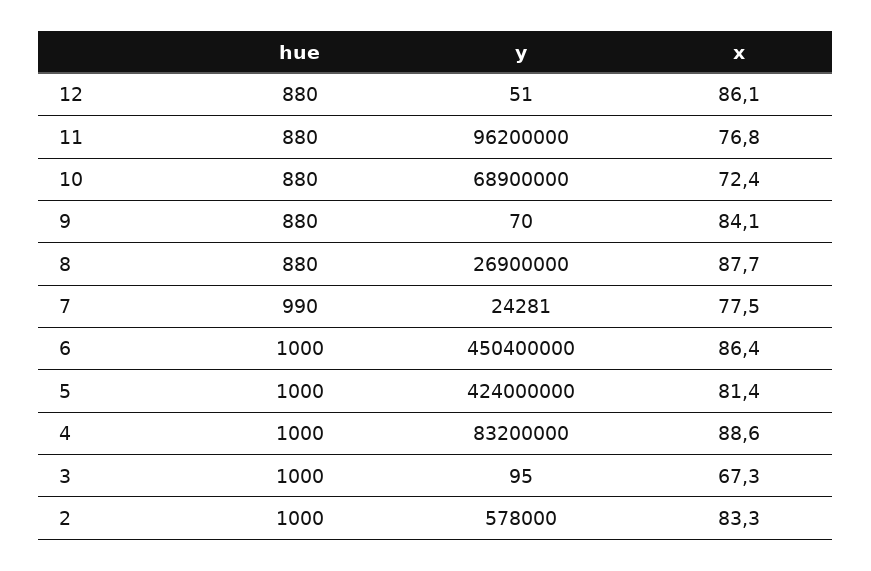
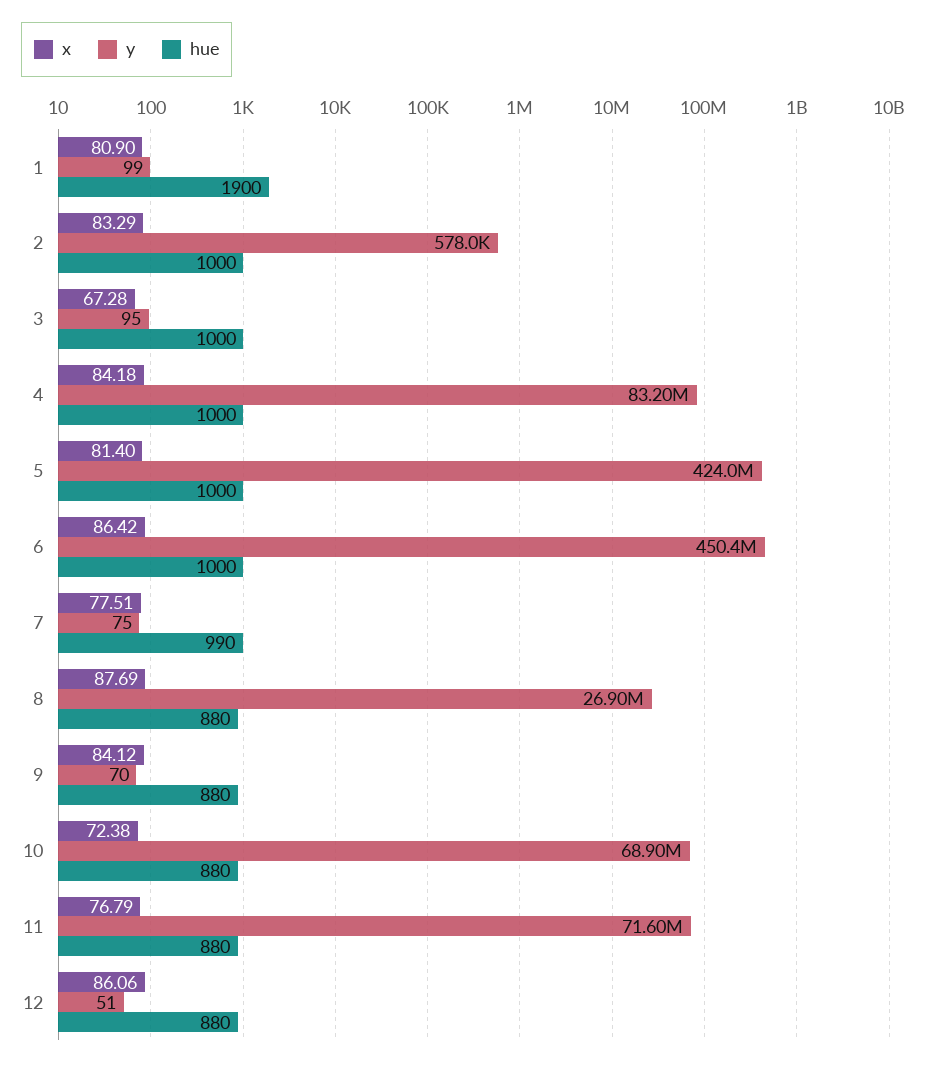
  {
    "hue": {
      "12": 880,
      "11": 880,
      "10": 880,
      "9": 880,
      "8": 880,
      "7": 990,
      "6": 1000,
      "5": 1000,
      "4": 1000,
      "3": 1000,
-     "2": 1000
+     "2": 1000,
+     "1": 1900
    },
    "y": {
      "12": 51,
-     "11": 96200000,
+     "11": 71600000,
      "10": 68900000,
      "9": 70,
      "8": 26900000,
-     "7": 24281,
+     "7": 75,
      "6": 450400000,
      "5": 424000000,
      "4": 83200000,
      "3": 95,
-     "2": 578000
+     "2": 578000,
+     "1": 99
    },
    "x": {
      "12": 86.06,
      "11": 76.79,
      "10": 72.38,
      "9": 84.12,
      "8": 87.69,
      "7": 77.51,
      "6": 86.42,
      "5": 81.4,
-     "4": 88.6,
+     "4": 84.18,
      "3": 67.28,
-     "2": 83.29
+     "2": 83.29,
+     "1": 80.9
    }
  }

